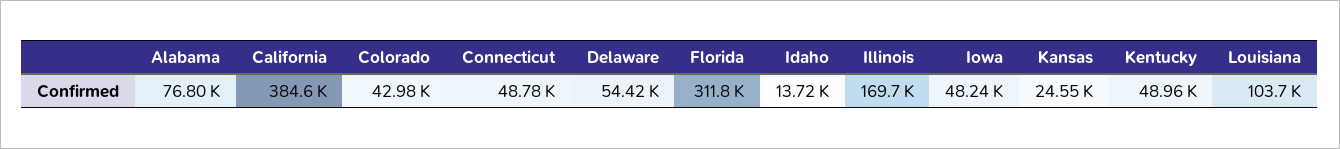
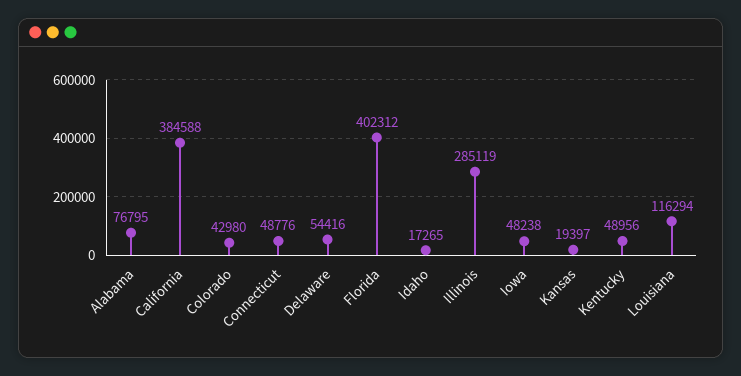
  {
    "Alabama": 76795,
    "California": 384588,
    "Colorado": 42980,
    "Connecticut": 48776,
    "Delaware": 54416,
-   "Florida": 311800,
+   "Florida": 402312,
-   "Idaho": 13720,
+   "Idaho": 17265,
-   "Illinois": 169700,
+   "Illinois": 285119,
    "Iowa": 48238,
-   "Kansas": 24550,
+   "Kansas": 19397,
    "Kentucky": 48956,
-   "Louisiana": 103700
+   "Louisiana": 116294
  }

